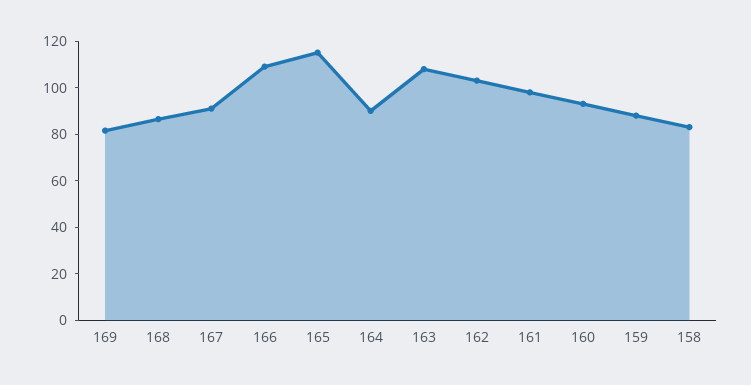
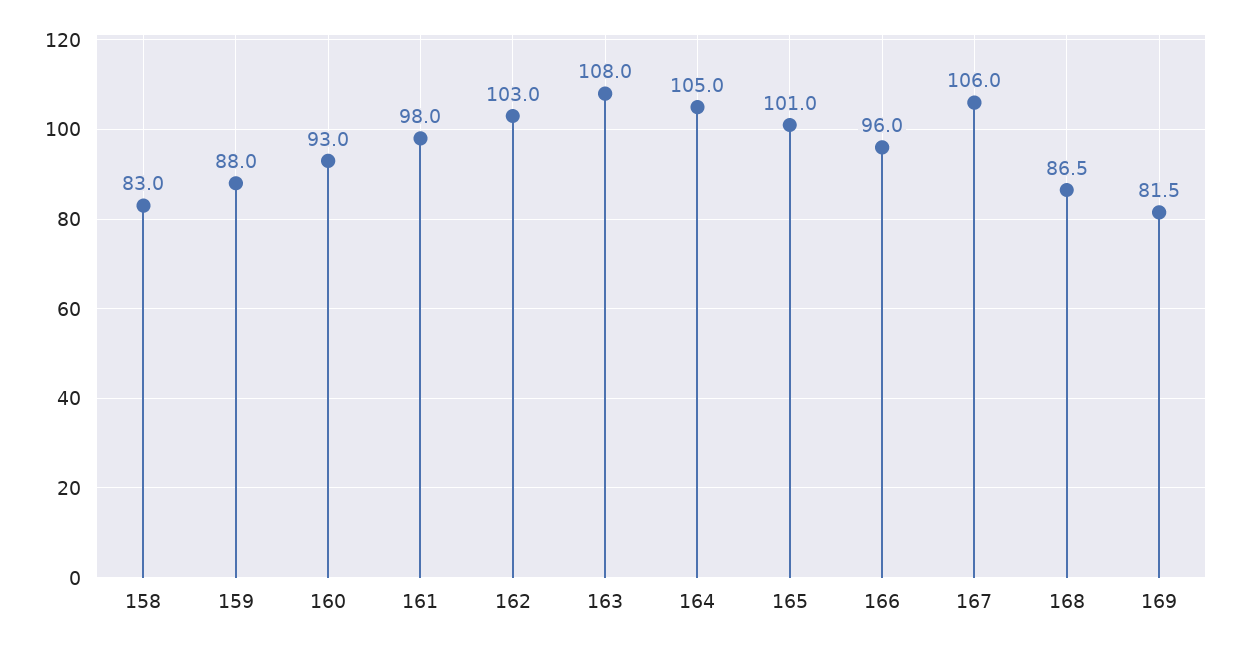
  {
    "169": 81.5,
    "168": 86.5,
-   "167": 90,
+   "167": 106,
-   "166": 110,
+   "166": 96,
-   "165": 115,
+   "165": 101,
-   "164": 90,
+   "164": 105,
    "163": 108,
    "162": 103,
    "161": 98,
    "160": 93,
    "159": 88,
    "158": 83
  }

